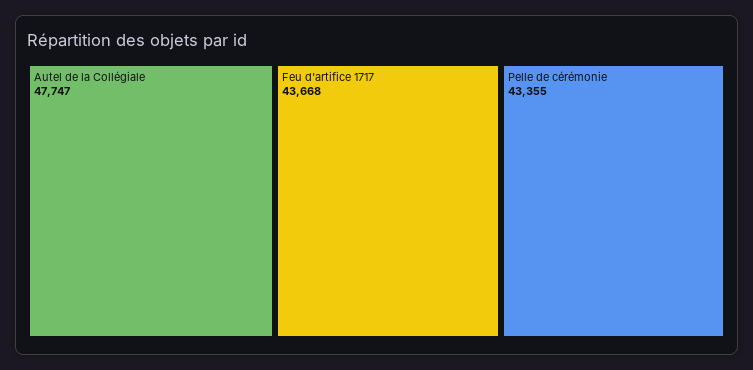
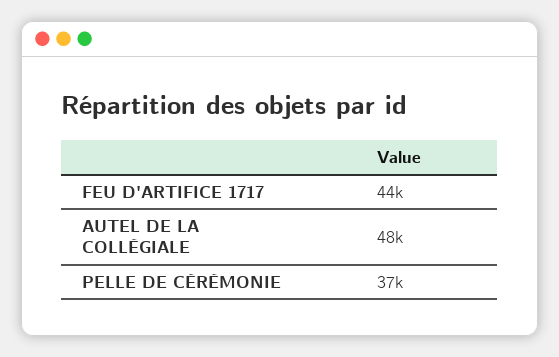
  {
    "Autel de la Collégiale": 47747,
    "Feu d'artifice 1717": 43668,
-   "Pelle de cérémonie": 43355
+   "Pelle de cérémonie": 37000
  }

